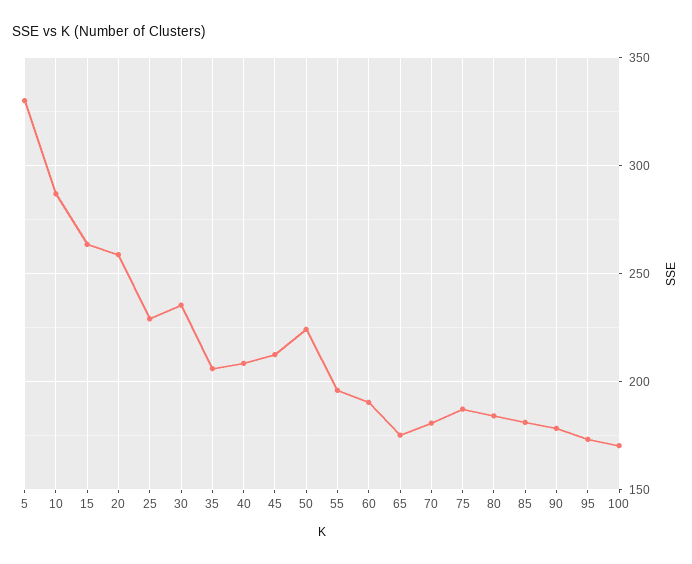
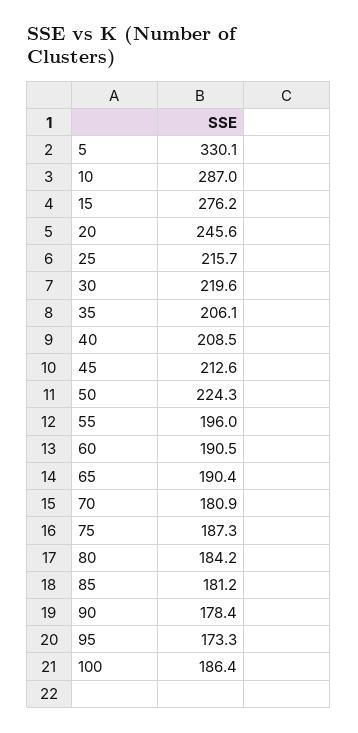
  {
    "5": 330.1,
    "10": 287,
-   "15": 265,
+   "15": 276.2,
-   "20": 260,
+   "20": 245.6,
-   "25": 230,
+   "25": 215.7,
-   "30": 235,
+   "30": 219.6,
    "35": 206.1,
    "40": 208.5,
    "45": 212.6,
    "50": 224.3,
    "55": 196,
    "60": 190.5,
-   "65": 175,
+   "65": 190.4,
    "70": 180.9,
    "75": 187.3,
    "80": 184.2,
    "85": 181.2,
    "90": 178.4,
    "95": 173.3,
-   "100": 170
+   "100": 186.4
  }

